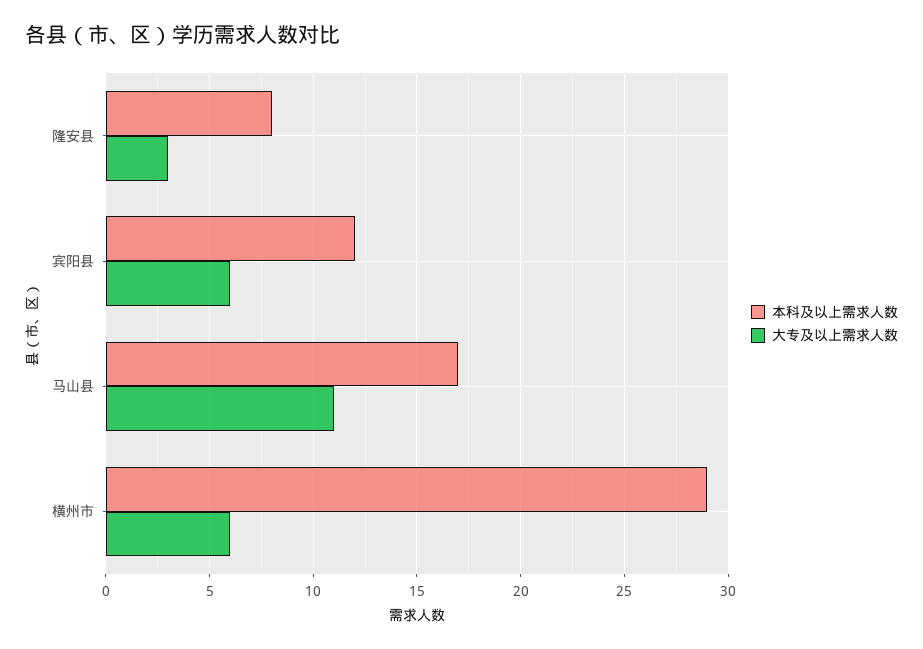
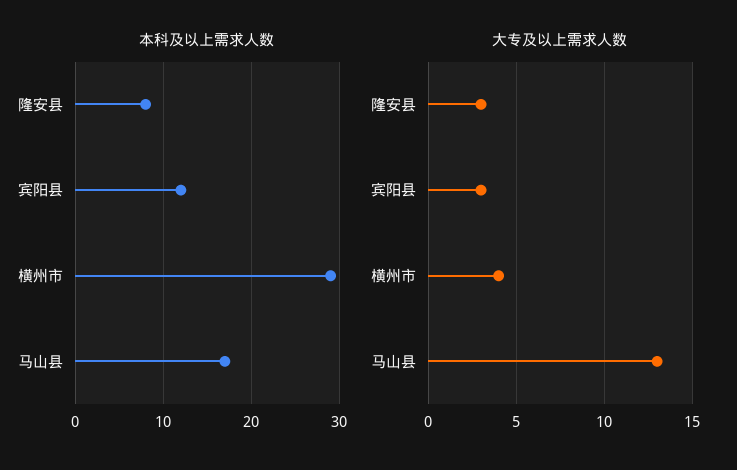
  {
    "本科及以上需求人数": {
      "隆安县": 8,
      "宾阳县": 12,
      "马山县": 17,
      "横州市": 29
    },
    "大专及以上需求人数": {
      "隆安县": 3,
-     "宾阳县": 6,
+     "宾阳县": 3,
-     "马山县": 11,
+     "马山县": 13,
-     "横州市": 6
+     "横州市": 4
    }
  }

